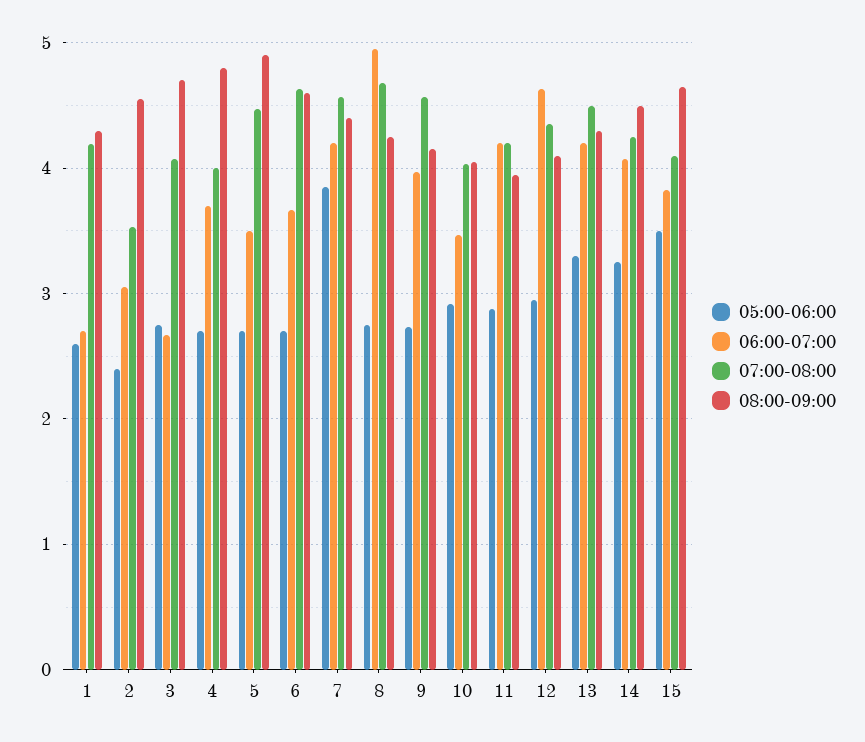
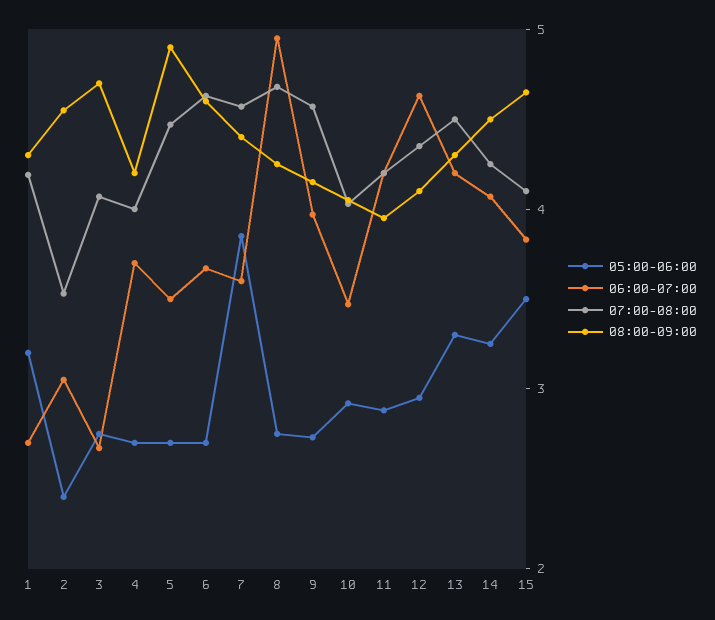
  {
    "05:00-06:00": {
-     "1": 2.6,
+     "1": 3.2,
      "2": 2.4,
      "3": 2.8,
      "4": 2.7,
      "5": 2.7,
      "6": 2.7,
      "7": 3.9,
      "8": 2.8,
      "9": 2.7,
      "10": 2.9,
      "11": 2.9,
      "12": 3,
      "13": 3.3,
      "14": 3.3,
      "15": 3.5
    },
    "06:00-07:00": {
      "1": 2.7,
      "2": 3.1,
      "3": 2.7,
      "4": 3.7,
      "5": 3.5,
      "6": 3.7,
-     "7": 4.2,
+     "7": 3.6,
      "8": 5,
      "9": 4,
      "10": 3.5,
      "11": 4.2,
      "12": 4.6,
      "13": 4.2,
      "14": 4.1,
      "15": 3.8
    },
    "07:00-08:00": {
      "1": 4.2,
      "2": 3.5,
      "3": 4.1,
      "4": 4,
      "5": 4.5,
      "6": 4.6,
      "7": 4.6,
      "8": 4.7,
      "9": 4.6,
      "10": 4,
      "11": 4.2,
      "12": 4.4,
      "13": 4.5,
      "14": 4.3,
      "15": 4.1
    },
    "08:00-09:00": {
      "1": 4.3,
      "2": 4.6,
      "3": 4.7,
-     "4": 4.8,
+     "4": 4.2,
      "5": 4.9,
      "6": 4.6,
      "7": 4.4,
      "8": 4.3,
      "9": 4.2,
      "10": 4.1,
      "11": 4,
      "12": 4.1,
      "13": 4.3,
      "14": 4.5,
      "15": 4.7
    }
  }

